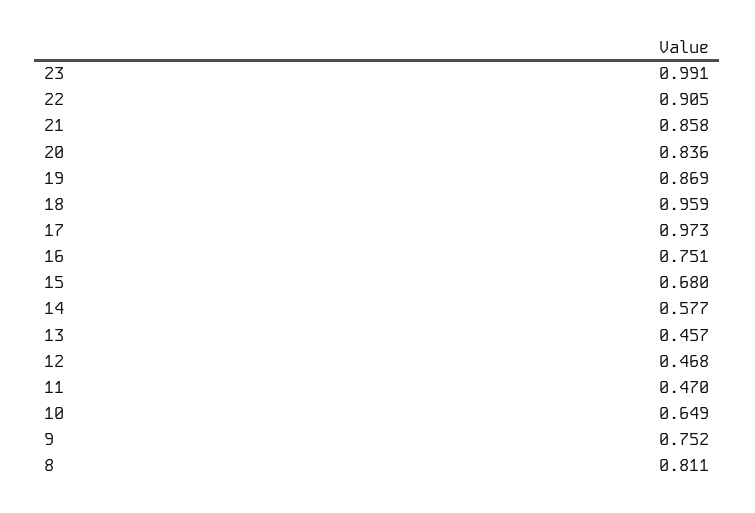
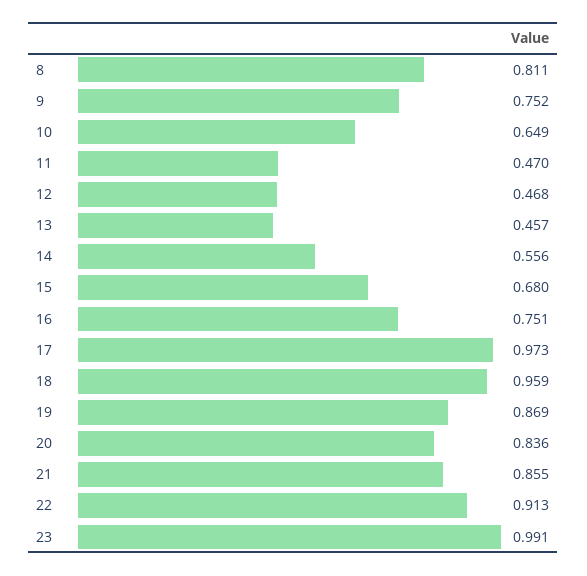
  {
    "23": 0.991,
-   "22": 0.905,
+   "22": 0.913,
-   "21": 0.858,
+   "21": 0.855,
    "20": 0.836,
    "19": 0.869,
    "18": 0.959,
    "17": 0.973,
    "16": 0.751,
    "15": 0.68,
-   "14": 0.577,
+   "14": 0.556,
    "13": 0.457,
    "12": 0.468,
    "11": 0.47,
    "10": 0.649,
    "9": 0.752,
    "8": 0.811
  }

